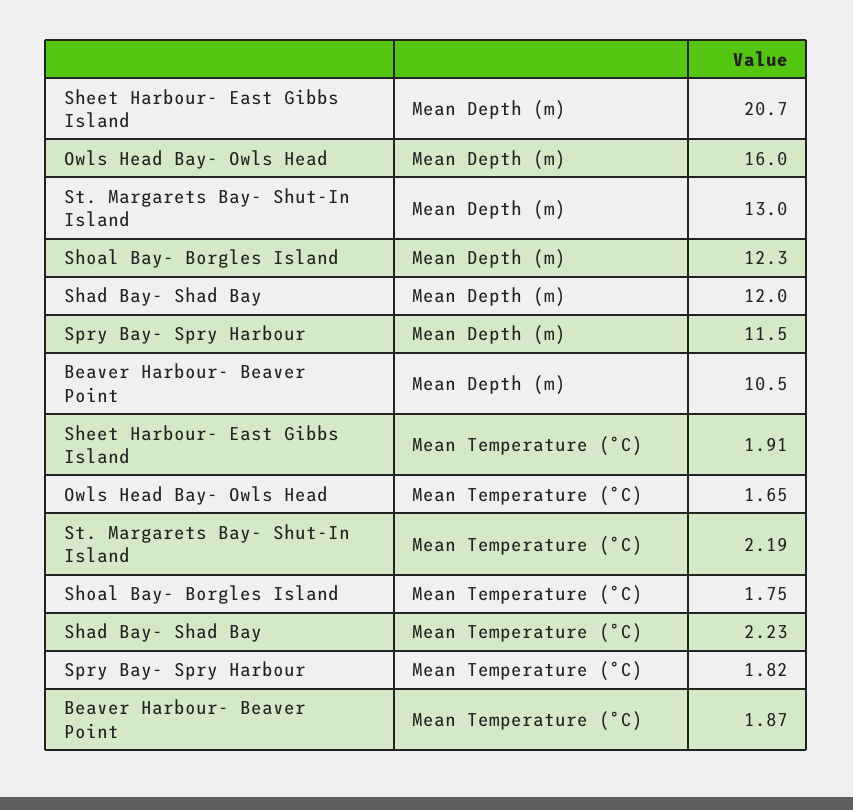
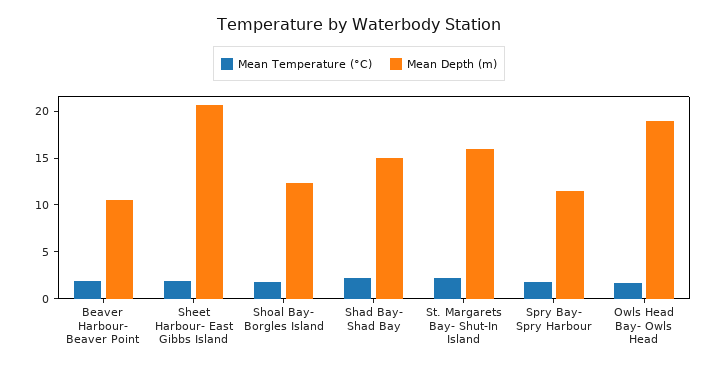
  {
    "Mean Depth (m)": {
      "Sheet Harbour- East Gibbs Island": 20.7,
-     "Owls Head Bay- Owls Head": 16,
+     "Owls Head Bay- Owls Head": 19,
-     "St. Margarets Bay- Shut-In Island": 13,
+     "St. Margarets Bay- Shut-In Island": 16,
      "Shoal Bay- Borgles Island": 12.3,
-     "Shad Bay- Shad Bay": 12,
+     "Shad Bay- Shad Bay": 15,
      "Spry Bay- Spry Harbour": 11.5,
      "Beaver Harbour- Beaver Point": 10.5
    },
    "Mean Temperature (°C)": {
      "Sheet Harbour- East Gibbs Island": 1.91,
      "Owls Head Bay- Owls Head": 1.65,
      "St. Margarets Bay- Shut-In Island": 2.19,
      "Shoal Bay- Borgles Island": 1.75,
      "Shad Bay- Shad Bay": 2.23,
      "Spry Bay- Spry Harbour": 1.82,
      "Beaver Harbour- Beaver Point": 1.87
    }
  }

